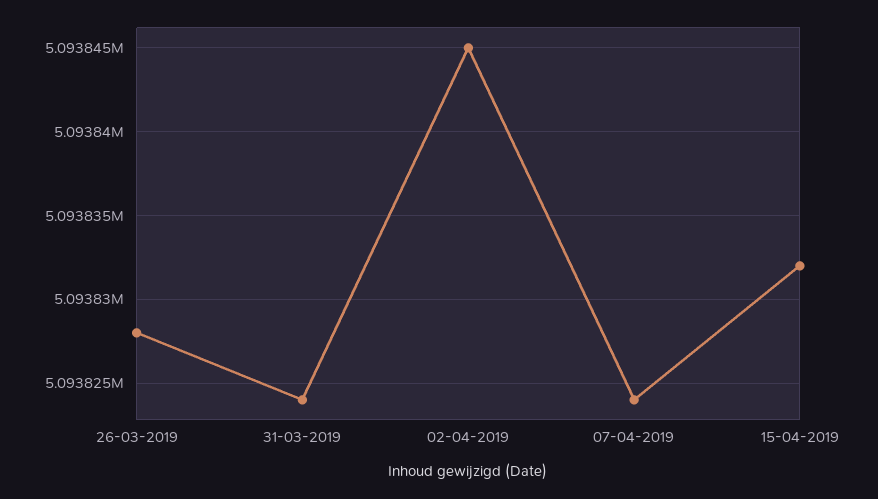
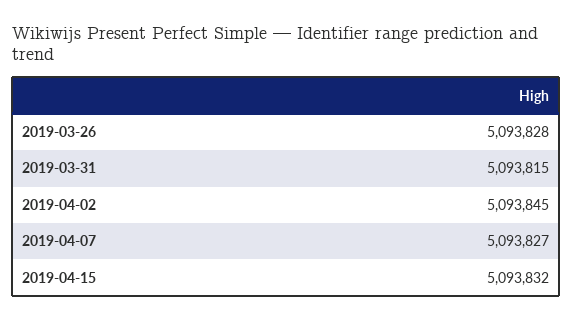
  {
    "26-03-2019": 5093828,
-   "31-03-2019": 5093824,
+   "31-03-2019": 5093815,
    "02-04-2019": 5093845,
-   "07-04-2019": 5093824,
+   "07-04-2019": 5093827,
    "15-04-2019": 5093832
  }

